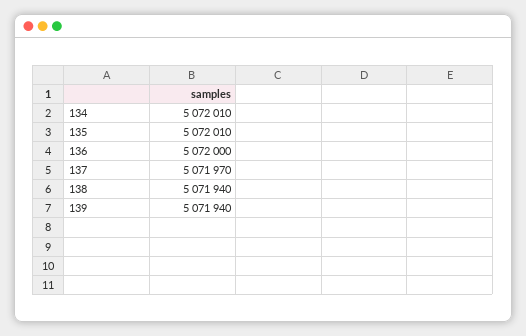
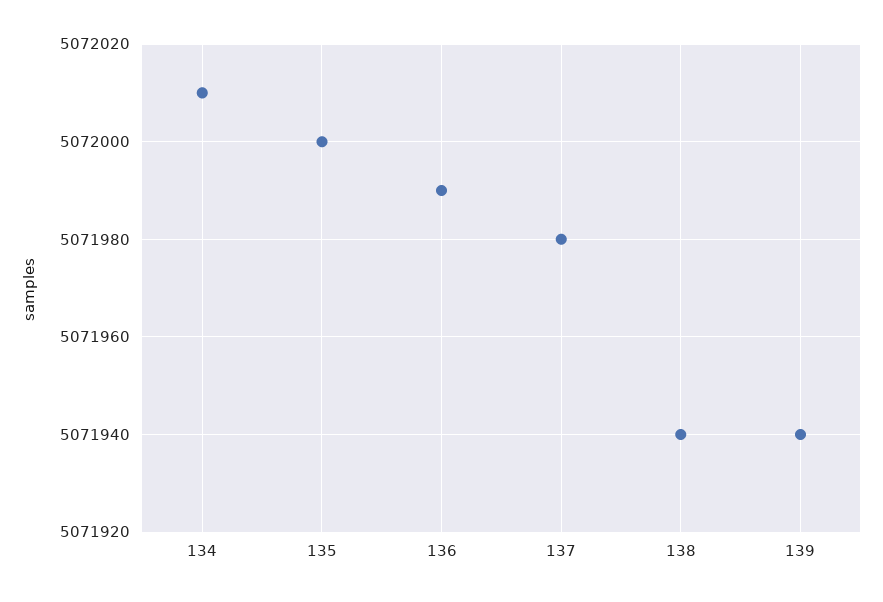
  {
    "134": 5072010,
-   "135": 5072010,
+   "135": 5072000,
-   "136": 5072000,
+   "136": 5071990,
-   "137": 5071970,
+   "137": 5071980,
    "138": 5071940,
    "139": 5071940
  }

